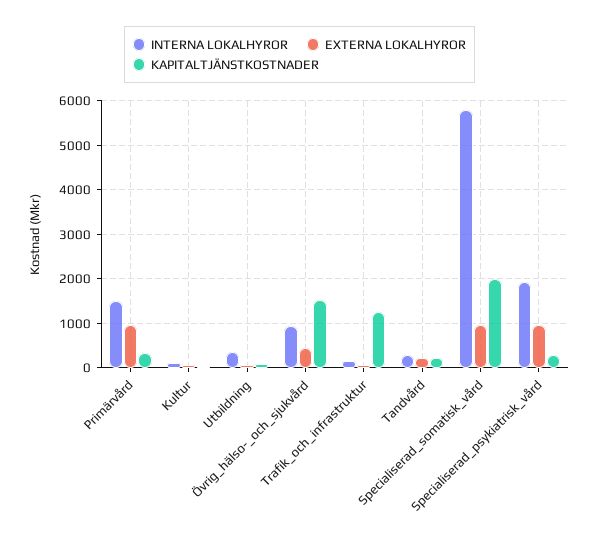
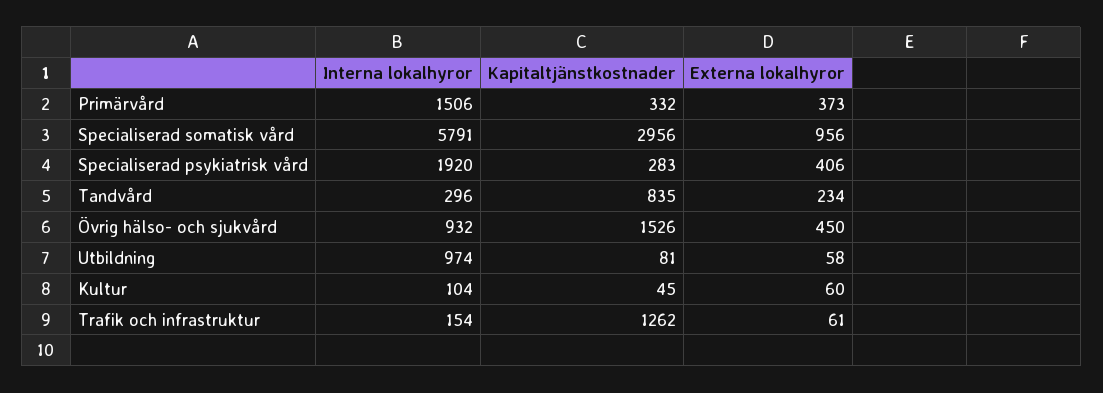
  {
    "INTERNA LOKALHYROR": {
      "Primärvård": 1506,
      "Kultur": 104,
-     "Utbildning": 400,
+     "Utbildning": 974,
      "Övrig_hälso-_och_sjukvård": 932,
      "Trafik_och_infrastruktur": 154,
      "Tandvård": 296,
      "Specialiserad_somatisk_vård": 5791,
      "Specialiserad_psykiatrisk_vård": 1920
    },
    "EXTERNA LOKALHYROR": {
-     "Primärvård": 1000,
+     "Primärvård": 373,
      "Kultur": 60,
      "Utbildning": 58,
      "Övrig_hälso-_och_sjukvård": 450,
      "Trafik_och_infrastruktur": 61,
      "Tandvård": 234,
      "Specialiserad_somatisk_vård": 956,
-     "Specialiserad_psykiatrisk_vård": 1000
+     "Specialiserad_psykiatrisk_vård": 406
    },
    "KAPITALTJÄNSTKOSTNADER": {
      "Primärvård": 332,
      "Kultur": 45,
      "Utbildning": 81,
      "Övrig_hälso-_och_sjukvård": 1526,
      "Trafik_och_infrastruktur": 1262,
-     "Tandvård": 200,
+     "Tandvård": 835,
-     "Specialiserad_somatisk_vård": 2000,
+     "Specialiserad_somatisk_vård": 2956,
      "Specialiserad_psykiatrisk_vård": 283
    }
  }

